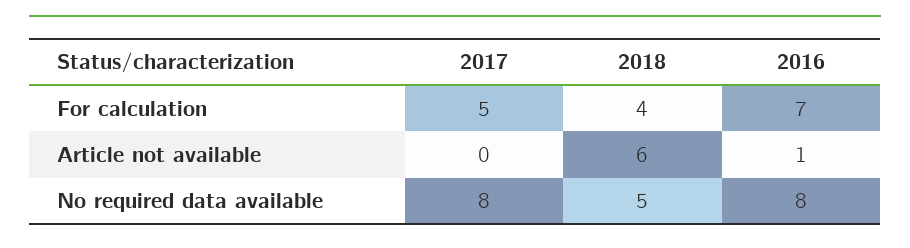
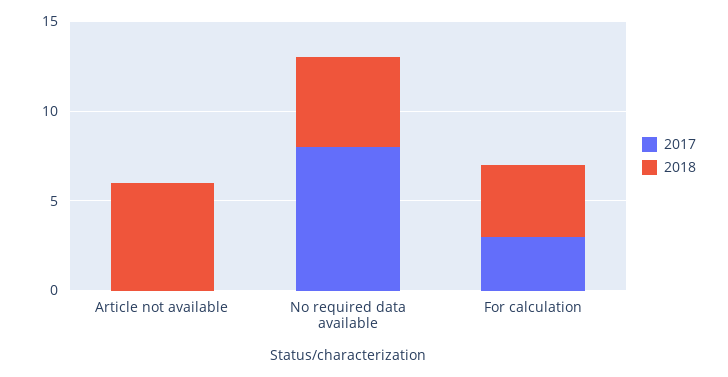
  {
    "2017": {
-     "For calculation": 5,
+     "For calculation": 3,
      "Article not available": 0,
      "No required data available": 8
    },
    "2018": {
      "For calculation": 4,
      "Article not available": 6,
      "No required data available": 5
-   },
+   }
-   "2016": {
-     "For calculation": 7,
-     "Article not available": 1,
-     "No required data available": 8
-   }
  }

